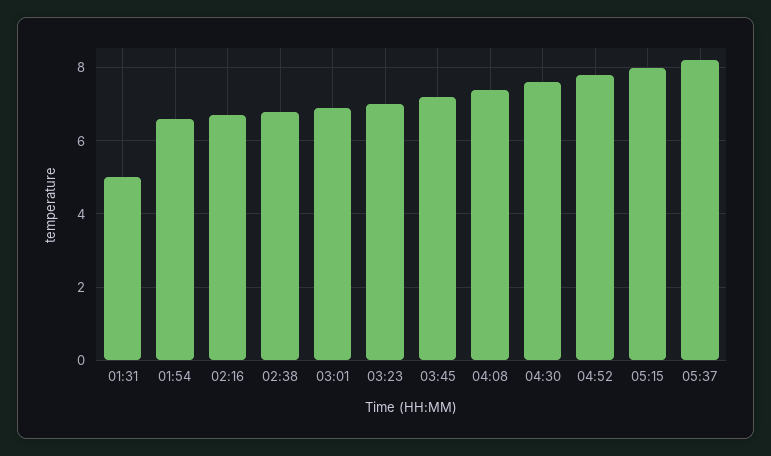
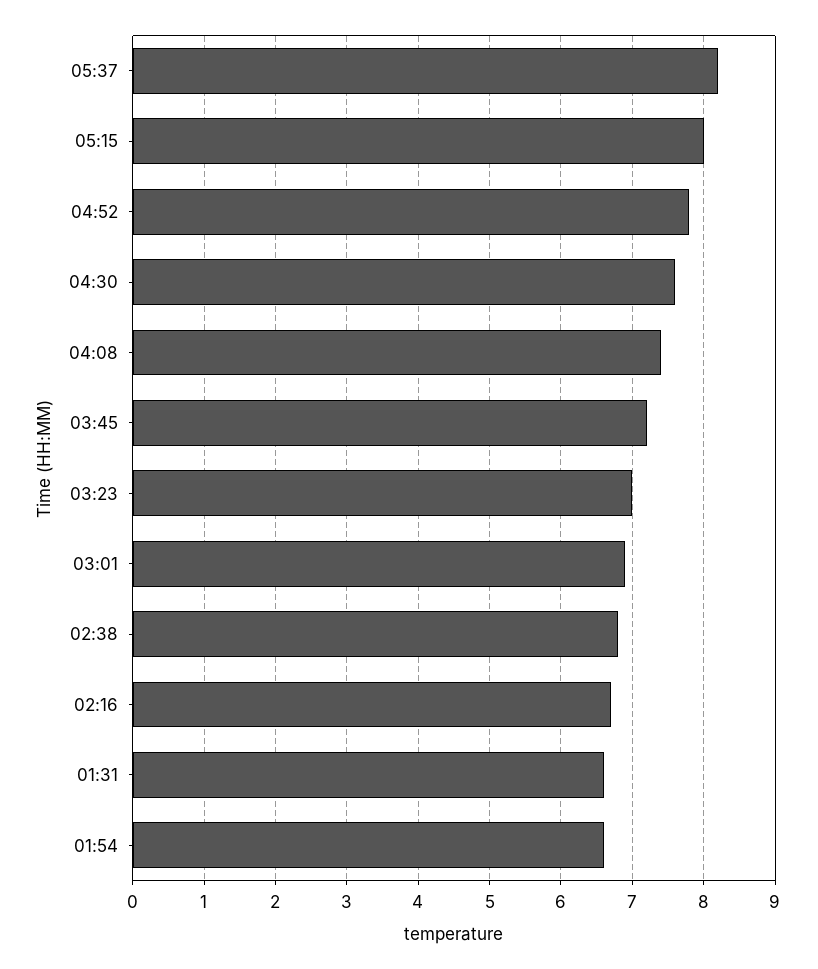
  {
-   "01:31": 5,
+   "01:31": 6.6,
    "01:54": 6.6,
    "02:16": 6.7,
    "02:38": 6.8,
    "03:01": 6.9,
    "03:23": 7,
    "03:45": 7.2,
    "04:08": 7.4,
    "04:30": 7.6,
    "04:52": 7.8,
    "05:15": 8,
    "05:37": 8.2
  }

